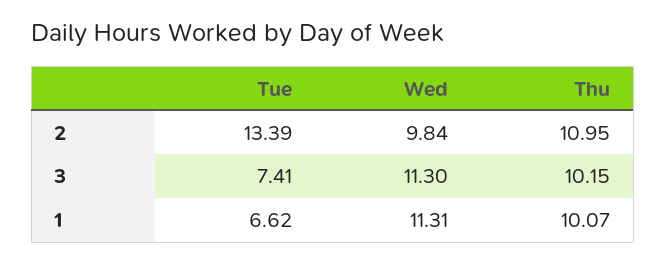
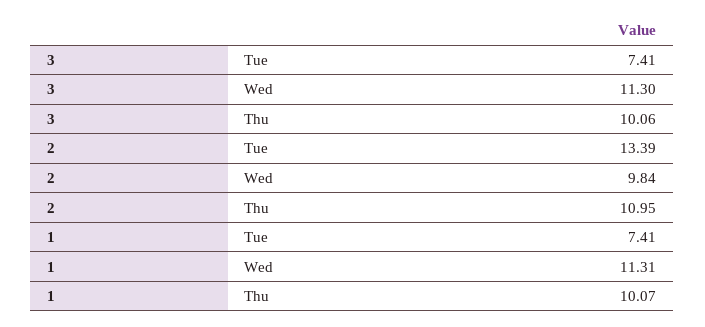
  {
    "Tue": {
      "2": 13.39,
      "3": 7.41,
-     "1": 6.62
+     "1": 7.41
    },
    "Wed": {
      "2": 9.84,
      "3": 11.3,
      "1": 11.31
    },
    "Thu": {
      "2": 10.95,
-     "3": 10.15,
+     "3": 10.06,
      "1": 10.07
    }
  }

